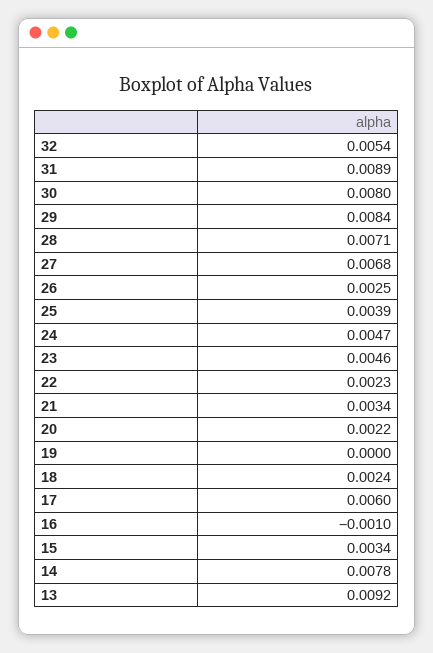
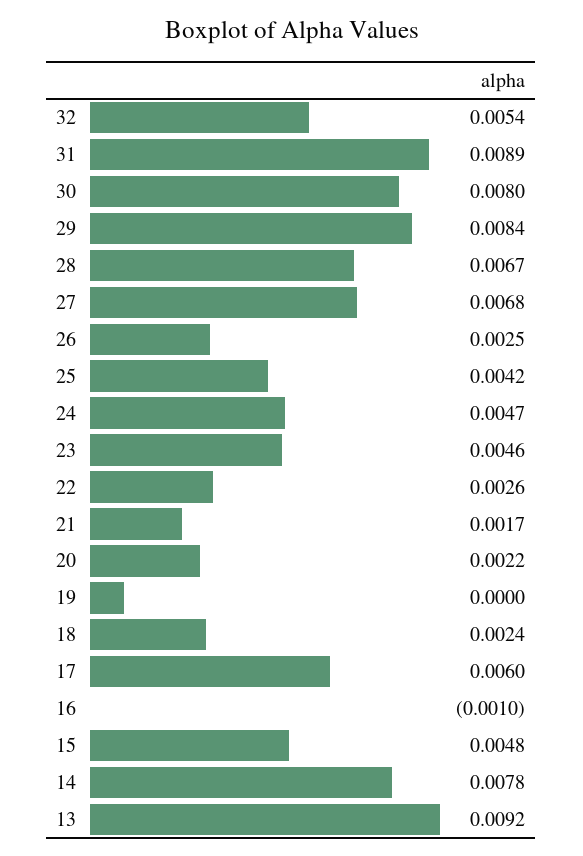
  {
    "32": 0.0054,
    "31": 0.0089,
    "30": 0.008,
    "29": 0.0084,
-   "28": 0.0071,
+   "28": 0.0067,
    "27": 0.0068,
    "26": 0.0025,
-   "25": 0.0039,
+   "25": 0.0042,
    "24": 0.0047,
    "23": 0.0046,
-   "22": 0.0023,
+   "22": 0.0026,
-   "21": 0.0034,
+   "21": 0.0017,
    "20": 0.0022,
    "19": 0,
    "18": 0.0024,
    "17": 0.006,
    "16": -0.001,
-   "15": 0.0034,
+   "15": 0.0048,
    "14": 0.0078,
    "13": 0.0092
  }

